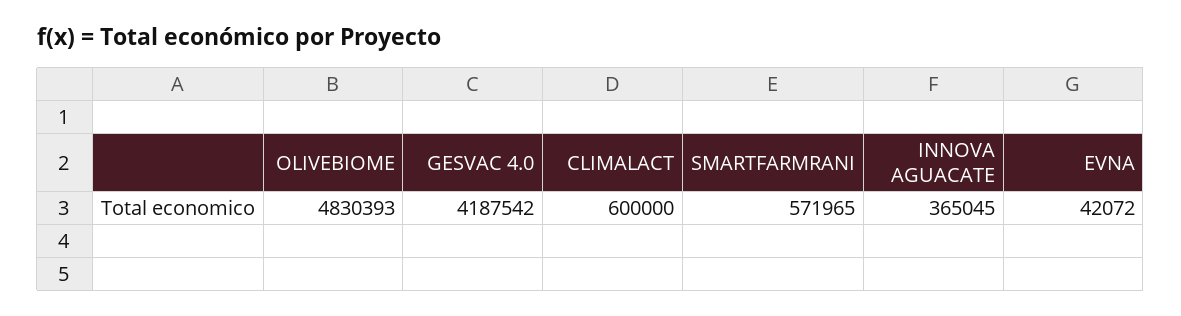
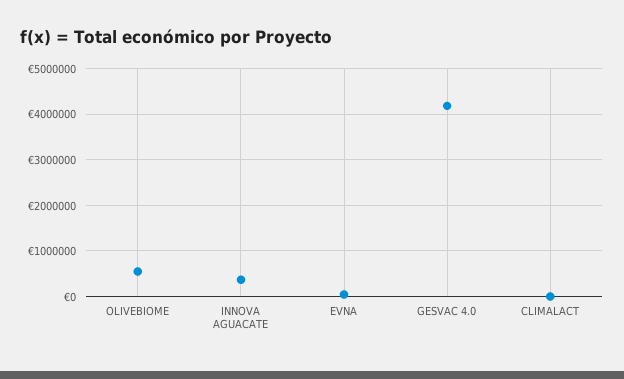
  {
-   "OLIVEBIOME": 4830393,
+   "OLIVEBIOME": 600000,
    "GESVAC 4.0": 4187542,
-   "CLIMALACT": 600000,
+   "CLIMALACT": 0,
-   "SMARTFARMRANI": 571965,
    "INNOVA AGUACATE": 365045,
    "EVNA": 42072
  }

